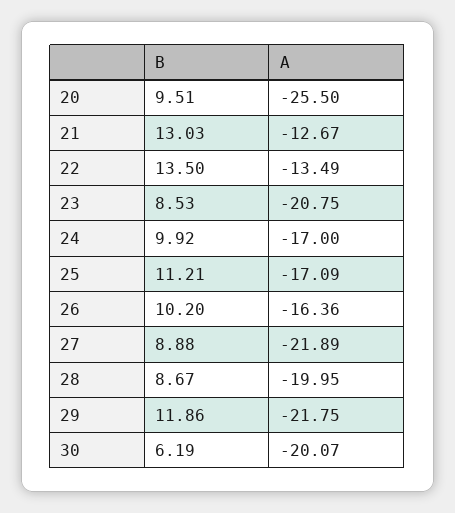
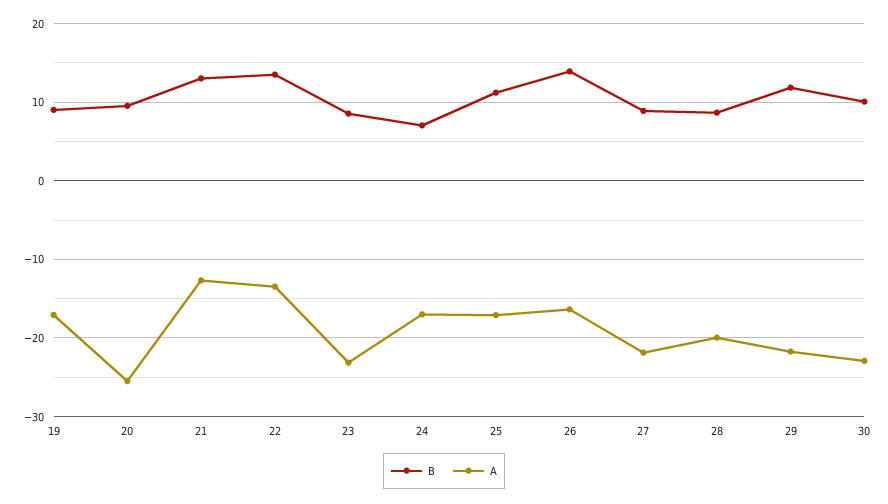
  {
    "B": {
      "20": 9.51,
      "21": 13.03,
      "22": 13.5,
      "23": 8.53,
-     "24": 9.92,
+     "24": 7,
      "25": 11.21,
-     "26": 10.2,
+     "26": 14,
      "27": 8.88,
      "28": 8.67,
      "29": 11.86,
-     "30": 6.19
+     "30": 10,
+     "19": 9
    },
    "A": {
      "20": -25.5,
      "21": -12.67,
      "22": -13.49,
-     "23": -20.75,
+     "23": -23,
      "24": -17,
      "25": -17.09,
      "26": -16.36,
      "27": -21.89,
      "28": -19.95,
      "29": -21.75,
-     "30": -20.07
+     "30": -23,
+     "19": -17
    }
  }

